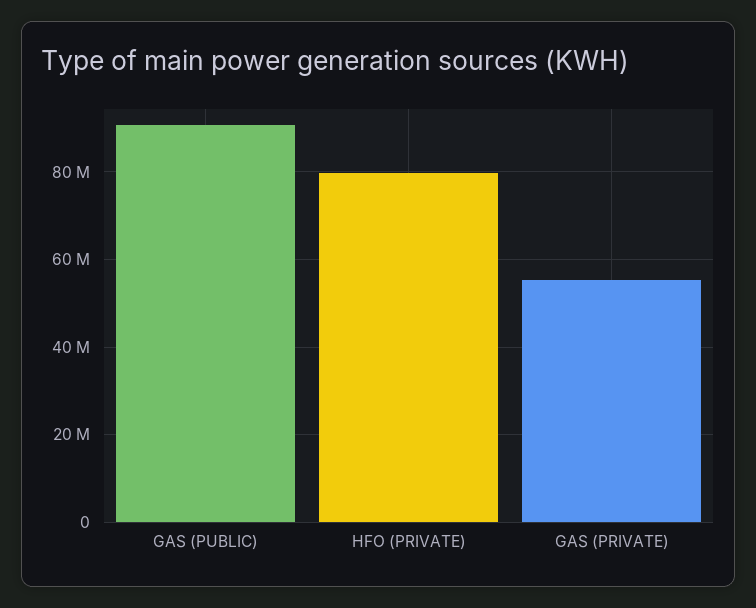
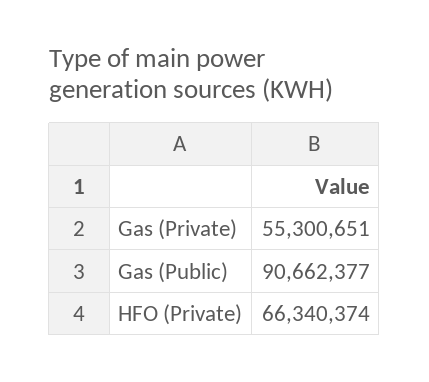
  {
    "GAS (PUBLIC)": 90662377,
-   "HFO (PRIVATE)": 80000000,
+   "HFO (PRIVATE)": 66340374,
    "GAS (PRIVATE)": 55300651
  }

